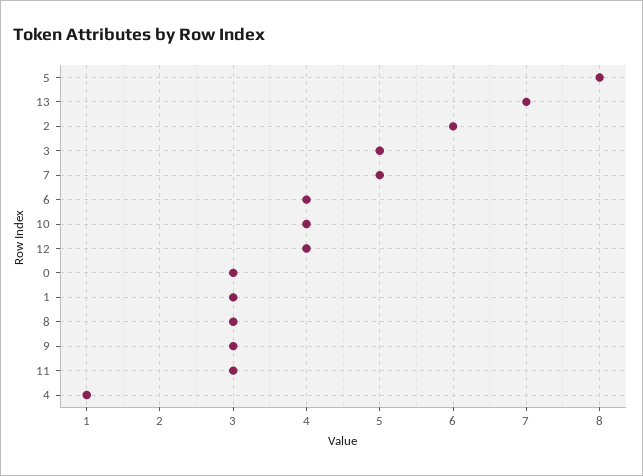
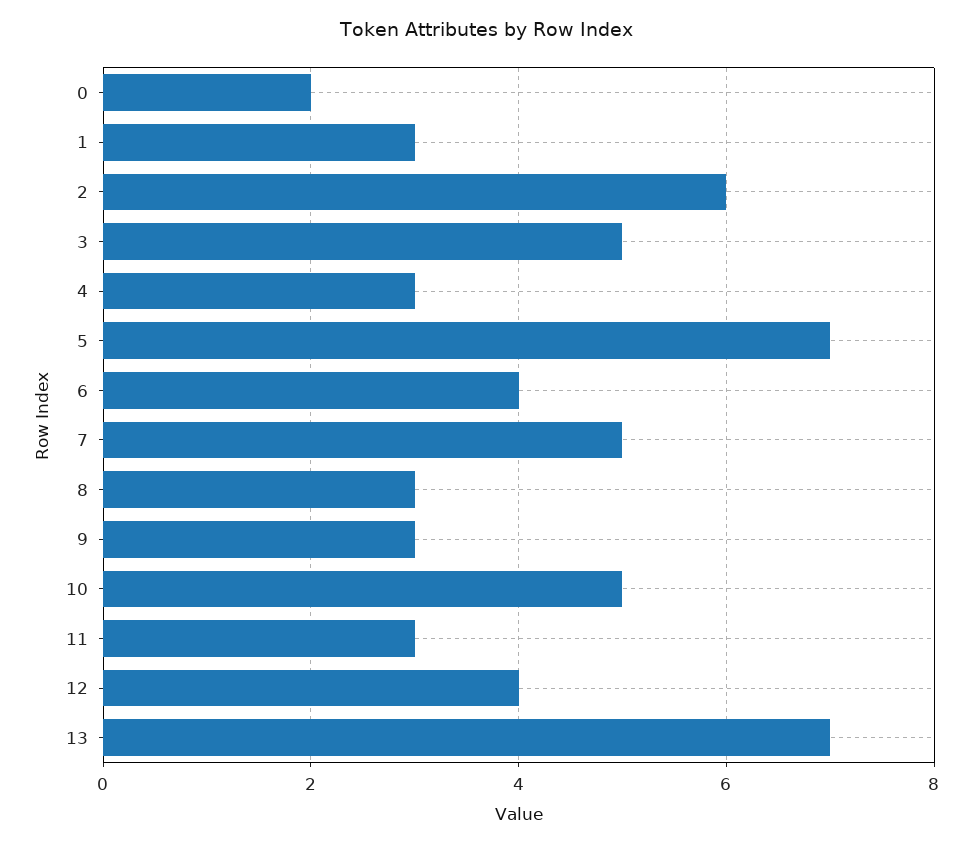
  {
-   "5": 8,
+   "5": 7,
    "13": 7,
    "2": 6,
    "3": 5,
    "7": 5,
    "6": 4,
-   "10": 4,
+   "10": 5,
    "12": 4,
-   "0": 3,
+   "0": 2,
    "1": 3,
    "8": 3,
    "9": 3,
    "11": 3,
-   "4": 1
+   "4": 3
  }

